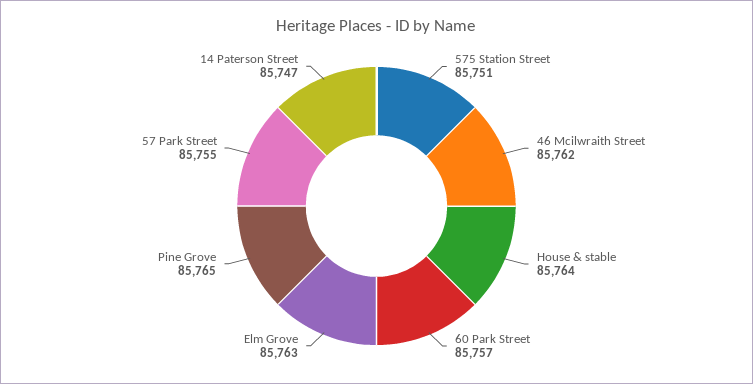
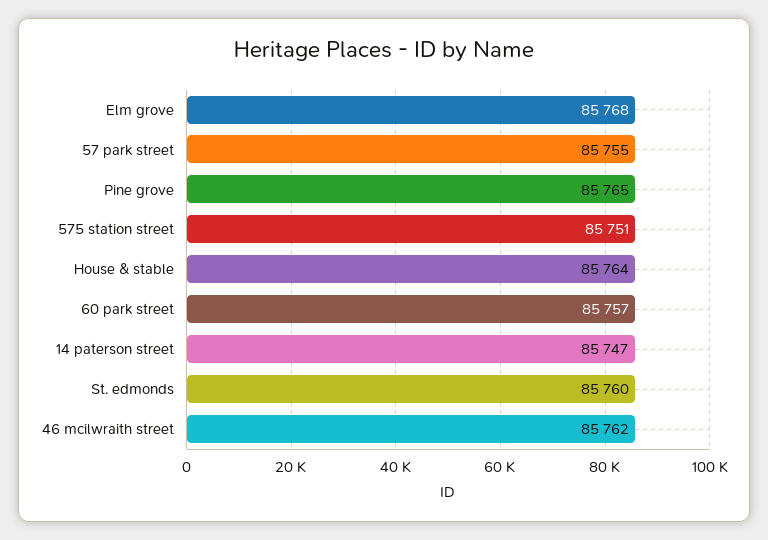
  {
    "575 Station Street": 85751,
    "46 Mcilwraith Street": 85762,
    "House & stable": 85764,
    "60 Park Street": 85757,
-   "Elm Grove": 85763,
+   "Elm Grove": 85768,
    "Pine Grove": 85765,
    "57 Park Street": 85755,
-   "14 Paterson Street": 85747
+   "14 Paterson Street": 85747,
+   "St. edmonds": 85760
  }

